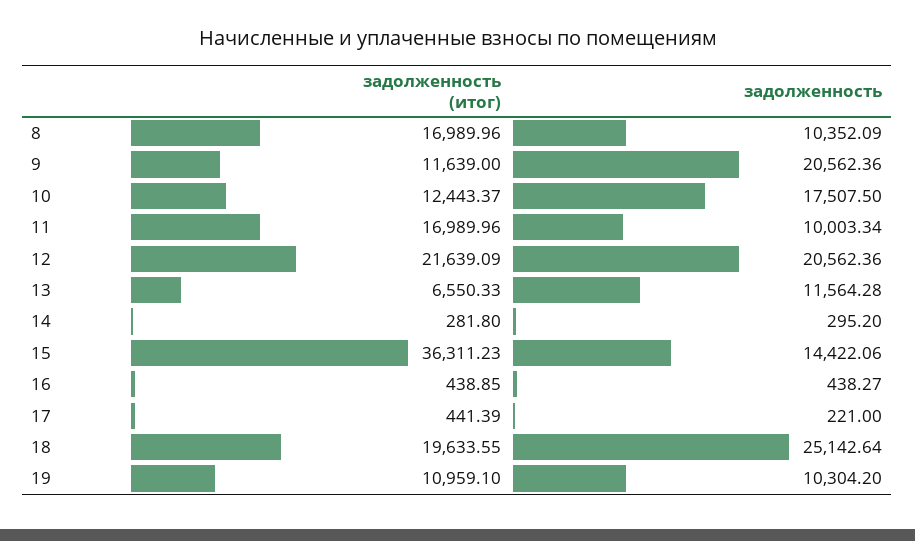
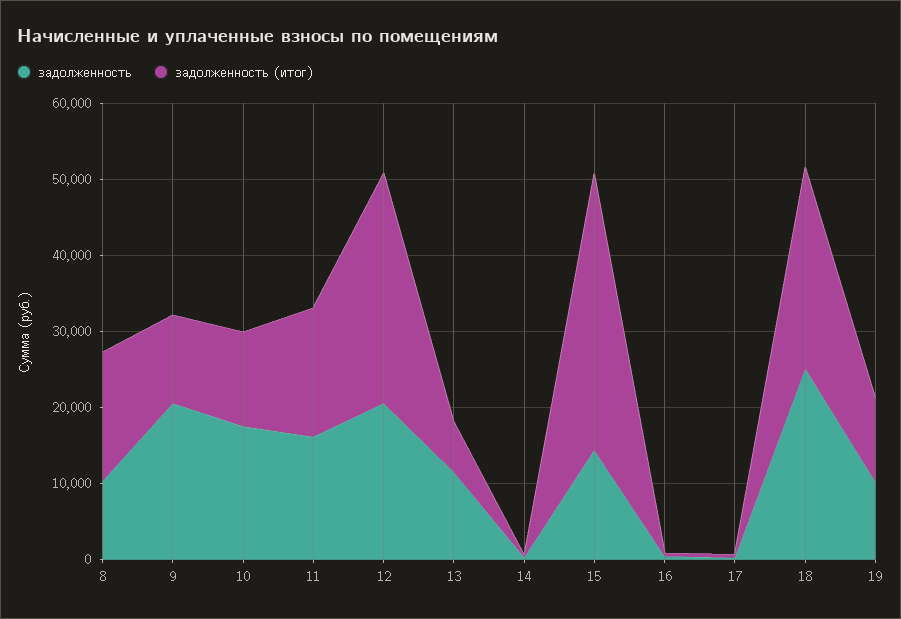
  {
    "задолженность (итог)": {
      "8": 16989.96,
      "9": 11639,
      "10": 12443.37,
      "11": 16989.96,
-     "12": 21639.09,
+     "12": 30000,
      "13": 6550.33,
      "14": 281.8,
      "15": 36311.23,
      "16": 438.85,
      "17": 441.39,
-     "18": 19633.55,
+     "18": 26000,
      "19": 10959.1
    },
    "задолженность": {
      "8": 10352.09,
      "9": 20562.36,
      "10": 17507.5,
-     "11": 10003.34,
+     "11": 16000,
      "12": 20562.36,
      "13": 11564.28,
      "14": 295.2,
      "15": 14422.06,
      "16": 438.27,
      "17": 221,
      "18": 25142.64,
      "19": 10304.2
    }
  }

